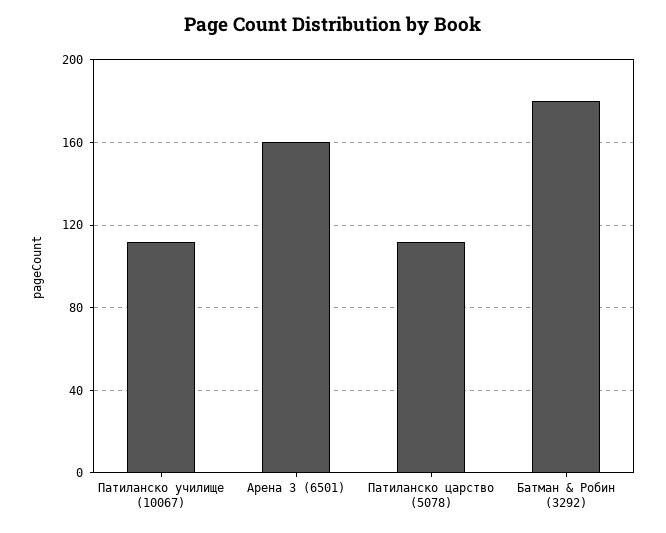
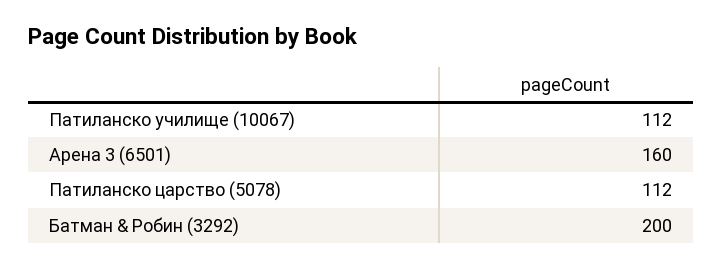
  {
    "Патиланско училище (10067)": 112,
    "Арена 3 (6501)": 160,
    "Патиланско царство (5078)": 112,
-   "Батман & Робин (3292)": 180
+   "Батман & Робин (3292)": 200
  }

